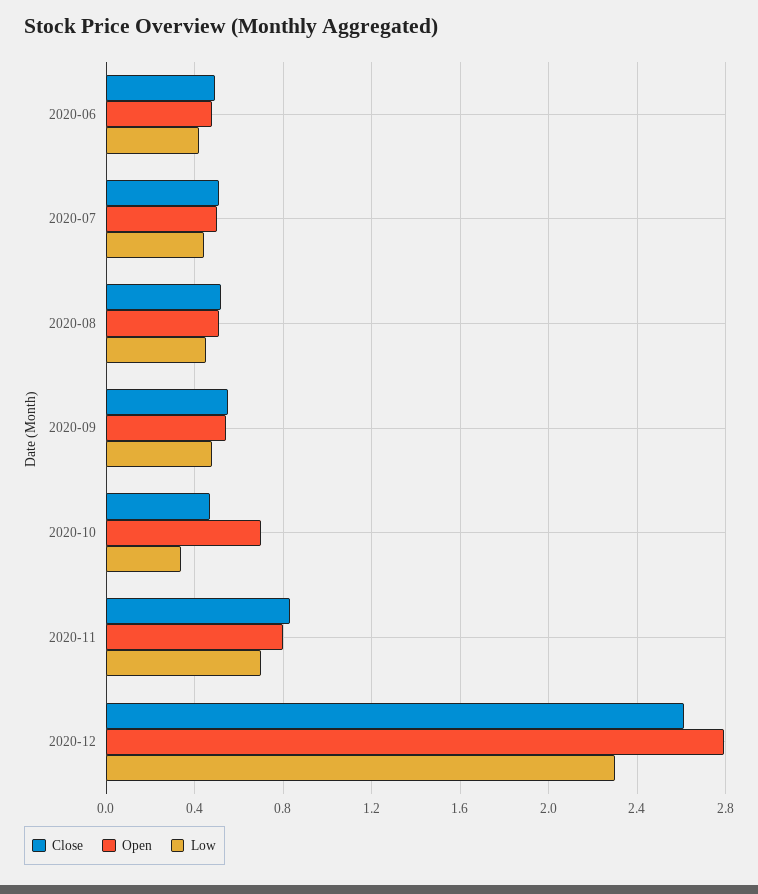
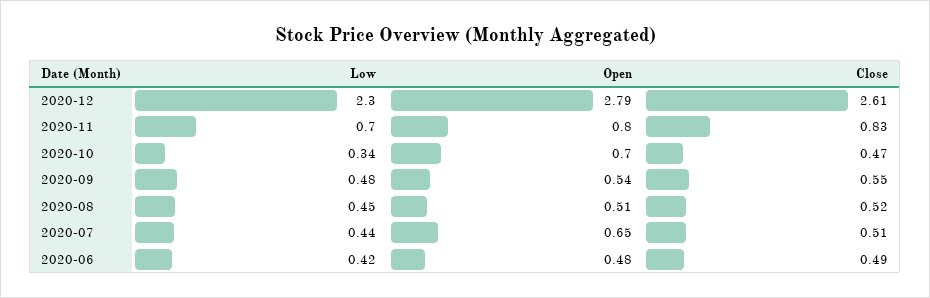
  {
    "Close": {
      "2020-06": 0.49,
      "2020-07": 0.51,
      "2020-08": 0.52,
      "2020-09": 0.55,
      "2020-10": 0.47,
      "2020-11": 0.83,
      "2020-12": 2.61
    },
    "Open": {
      "2020-06": 0.48,
-     "2020-07": 0.5,
+     "2020-07": 0.65,
      "2020-08": 0.51,
      "2020-09": 0.54,
      "2020-10": 0.7,
      "2020-11": 0.8,
      "2020-12": 2.79
    },
    "Low": {
      "2020-06": 0.42,
      "2020-07": 0.44,
      "2020-08": 0.45,
      "2020-09": 0.48,
      "2020-10": 0.34,
      "2020-11": 0.7,
      "2020-12": 2.3
    }
  }

